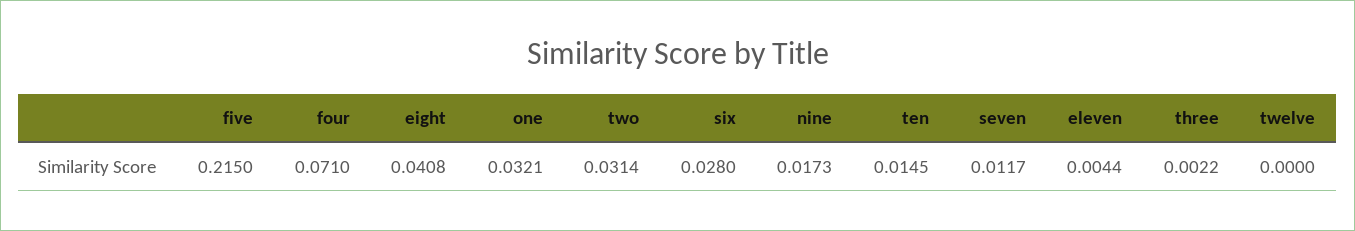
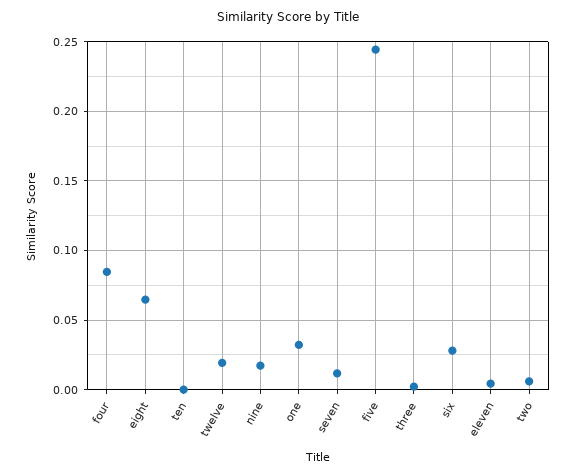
  {
-   "five": 0.215,
+   "five": 0.245,
-   "four": 0.071,
+   "four": 0.085,
-   "eight": 0.0408,
+   "eight": 0.065,
    "one": 0.0321,
-   "two": 0.0314,
+   "two": 0.005,
    "six": 0.028,
    "nine": 0.0173,
-   "ten": 0.0145,
+   "ten": 0,
    "seven": 0.0117,
    "eleven": 0.0044,
    "three": 0.0022,
-   "twelve": 0
+   "twelve": 0.02
  }

